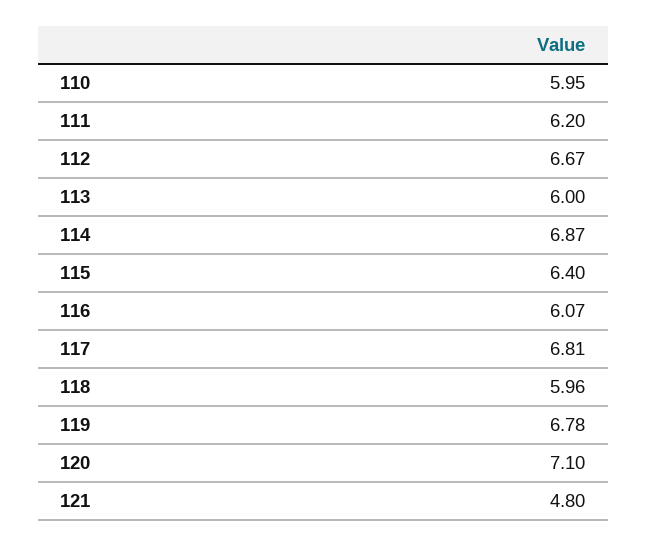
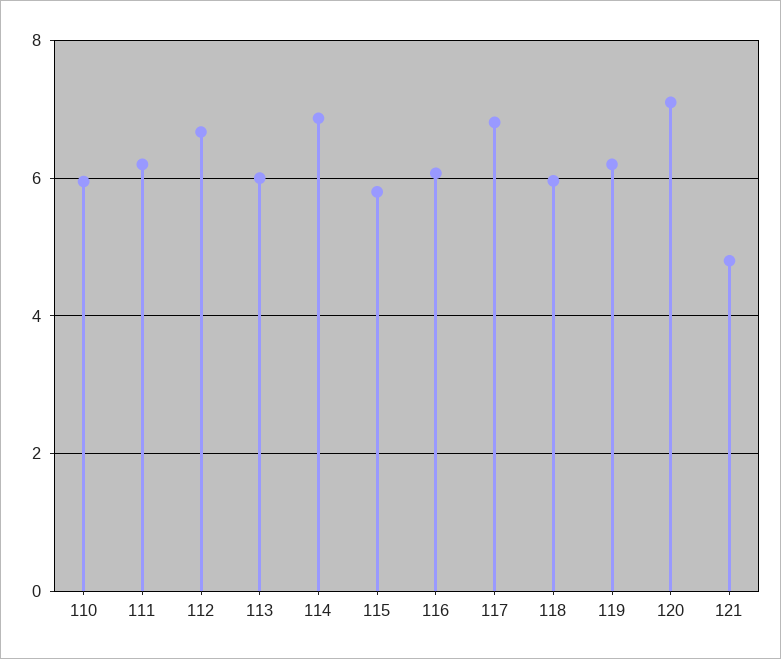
  {
    "110": 5.95,
    "111": 6.2,
    "112": 6.67,
    "113": 6,
    "114": 6.87,
-   "115": 6.4,
+   "115": 5.8,
    "116": 6.07,
    "117": 6.81,
    "118": 5.96,
-   "119": 6.78,
+   "119": 6.2,
    "120": 7.1,
    "121": 4.8
  }

